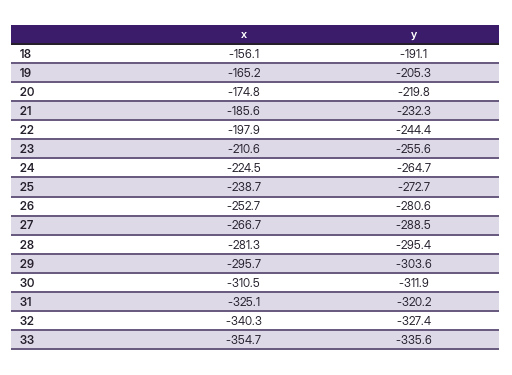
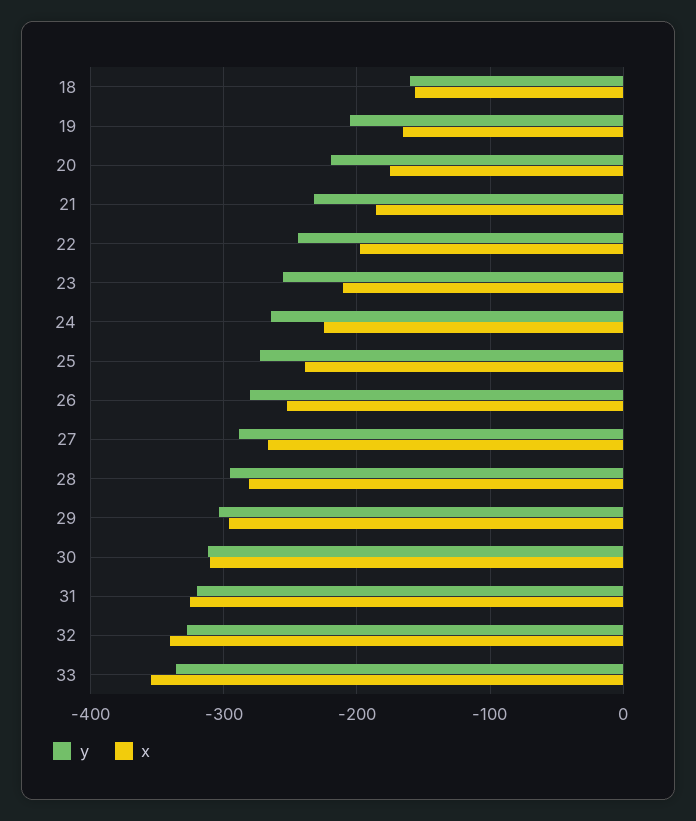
  {
    "x": {
      "18": -156.1,
      "19": -165.2,
      "20": -174.8,
      "21": -185.6,
      "22": -197.9,
      "23": -210.6,
      "24": -224.5,
      "25": -238.7,
      "26": -252.7,
      "27": -266.7,
      "28": -281.3,
      "29": -295.7,
      "30": -310.5,
      "31": -325.1,
      "32": -340.3,
      "33": -354.7
    },
    "y": {
-     "18": -191.1,
+     "18": -160,
      "19": -205.3,
      "20": -219.8,
      "21": -232.3,
      "22": -244.4,
      "23": -255.6,
      "24": -264.7,
      "25": -272.7,
      "26": -280.6,
      "27": -288.5,
      "28": -295.4,
      "29": -303.6,
      "30": -311.9,
      "31": -320.2,
      "32": -327.4,
      "33": -335.6
    }
  }

